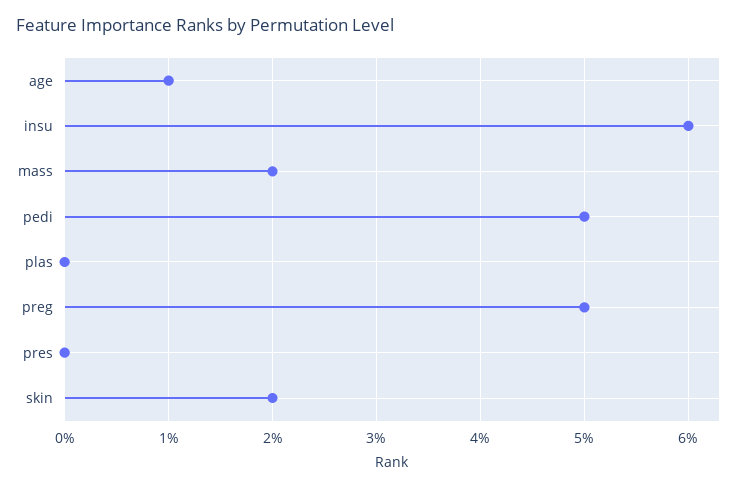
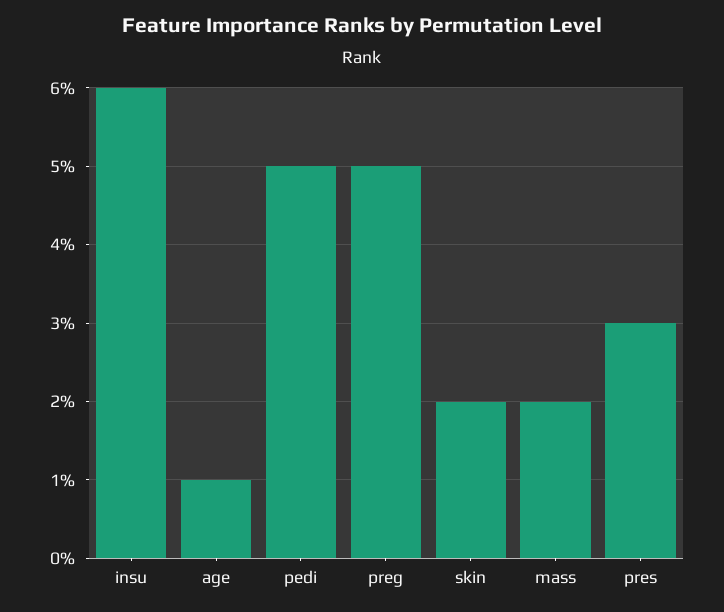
  {
    "age": 1,
    "insu": 6,
    "mass": 2,
    "pedi": 5,
-   "plas": 0,
    "preg": 5,
-   "pres": 0,
+   "pres": 3,
    "skin": 2
  }

